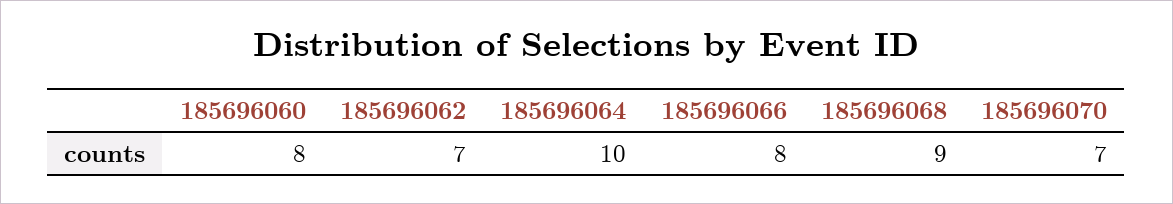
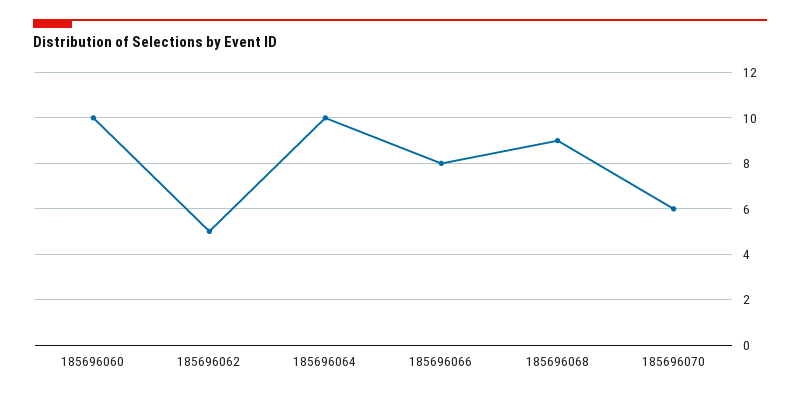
  {
-   "185696060": 8,
+   "185696060": 10,
-   "185696062": 7,
+   "185696062": 5,
    "185696064": 10,
    "185696066": 8,
    "185696068": 9,
-   "185696070": 7
+   "185696070": 6
  }

